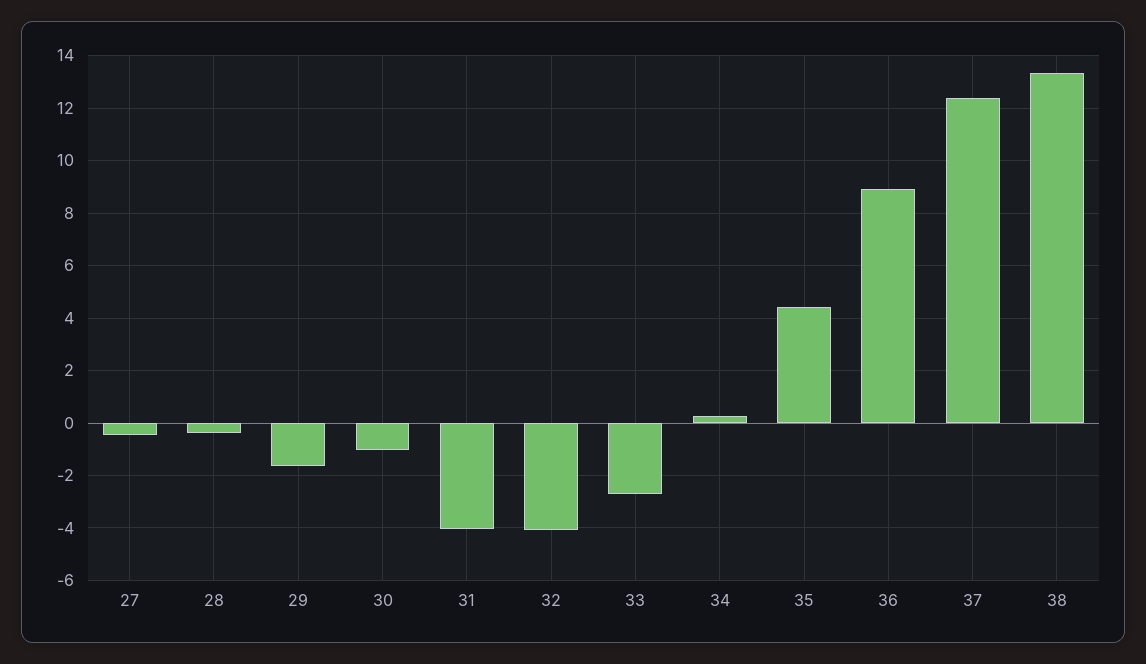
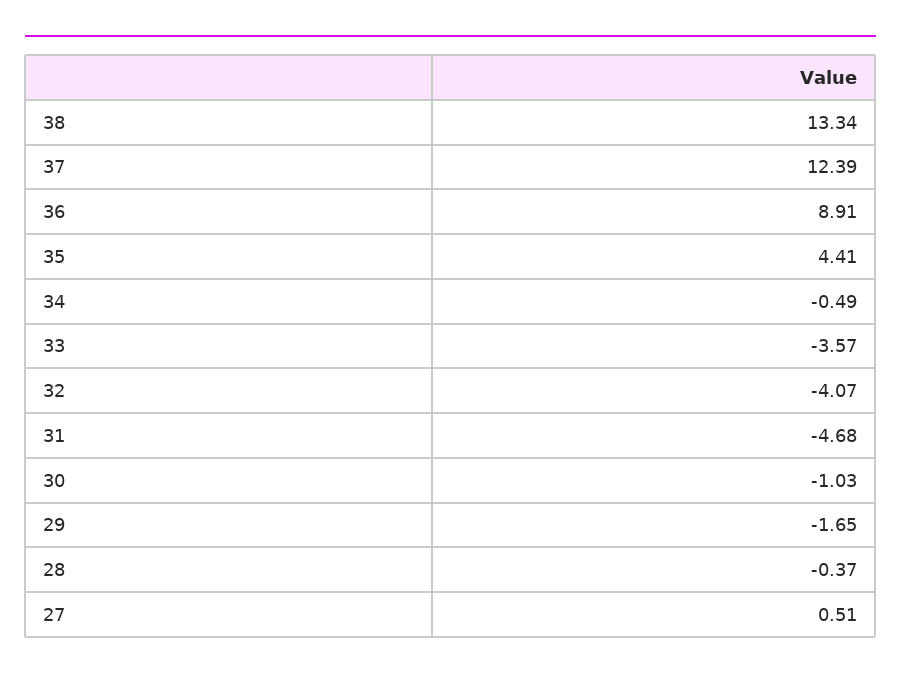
  {
-   "27": -0.5,
+   "27": 0.51,
    "28": -0.37,
    "29": -1.65,
    "30": -1.03,
-   "31": -4,
+   "31": -4.68,
    "32": -4.07,
-   "33": -2.75,
+   "33": -3.57,
-   "34": 0.25,
+   "34": -0.49,
    "35": 4.41,
    "36": 8.91,
    "37": 12.39,
    "38": 13.34
  }

